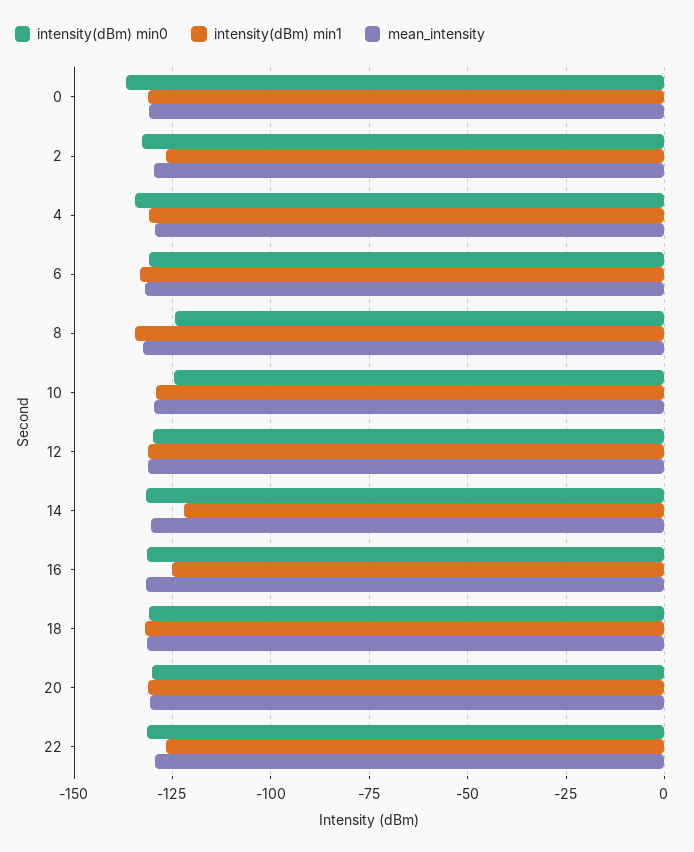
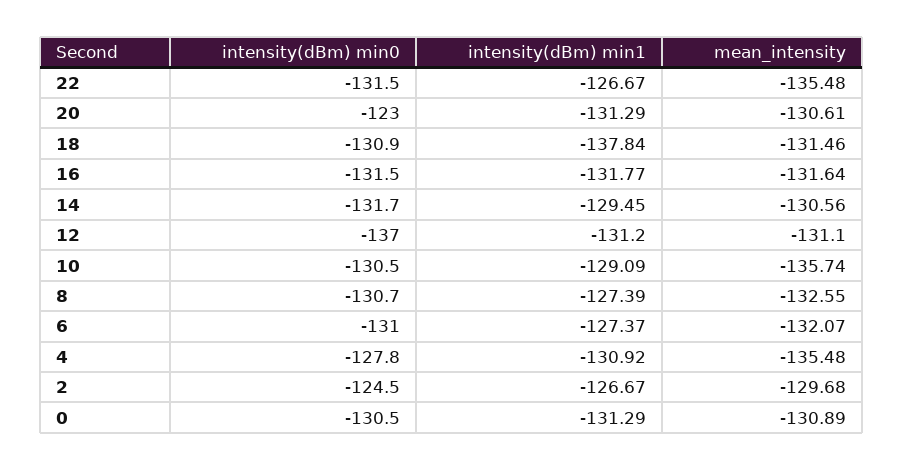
  {
    "intensity(dBm) min0": {
-     "0": -137.5,
+     "0": -130.5,
-     "2": -132.5,
+     "2": -124.5,
-     "4": -135,
+     "4": -127.8,
      "6": -131,
-     "8": -125,
+     "8": -130.7,
-     "10": -125,
+     "10": -130.5,
-     "12": -130,
+     "12": -137,
      "14": -131.7,
      "16": -131.5,
      "18": -130.9,
-     "20": -130,
+     "20": -123,
      "22": -131.5
    },
    "intensity(dBm) min1": {
      "0": -131.29,
      "2": -126.67,
      "4": -130.92,
-     "6": -132.5,
+     "6": -127.37,
-     "8": -135,
+     "8": -127.39,
      "10": -129.09,
      "12": -131.2,
-     "14": -122.5,
+     "14": -129.45,
-     "16": -125,
+     "16": -131.77,
-     "18": -132.5,
+     "18": -137.84,
      "20": -131.29,
      "22": -126.67
    },
    "mean_intensity": {
      "0": -130.89,
      "2": -129.68,
-     "4": -130,
+     "4": -135.48,
      "6": -132.07,
      "8": -132.55,
-     "10": -130,
+     "10": -135.74,
      "12": -131.1,
      "14": -130.56,
      "16": -131.64,
      "18": -131.46,
      "20": -130.61,
-     "22": -130
+     "22": -135.48
    }
  }

